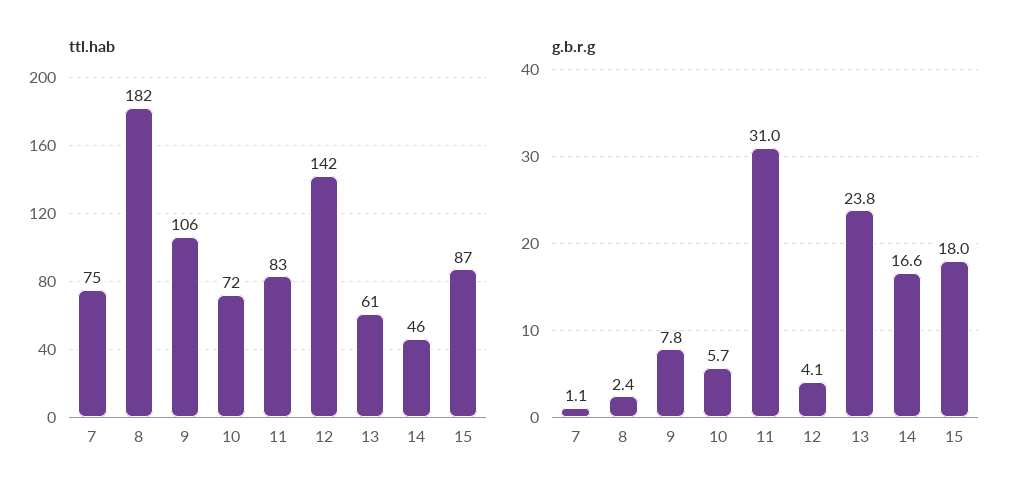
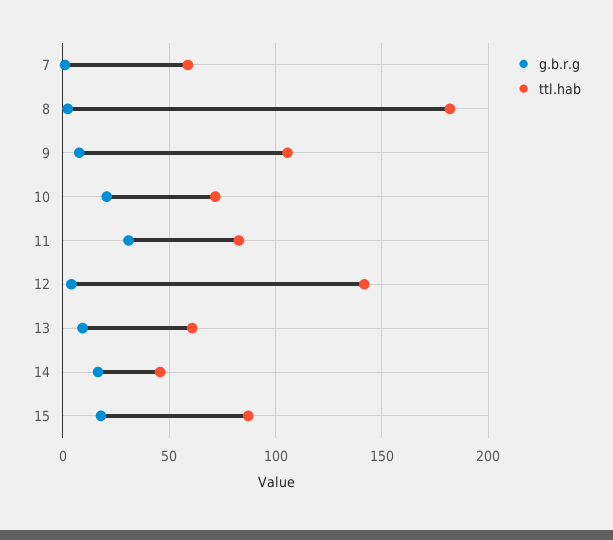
  {
    "ttl.hab": {
-     "7": 75,
+     "7": 60,
      "8": 182,
      "9": 106,
      "10": 72,
      "11": 83,
      "12": 142,
      "13": 61,
      "14": 46,
      "15": 87
    },
    "g.b.r.g": {
      "7": 1.1,
      "8": 2.4,
      "9": 7.8,
-     "10": 5.7,
+     "10": 20,
      "11": 31,
      "12": 4.1,
-     "13": 23.8,
+     "13": 10,
      "14": 16.6,
      "15": 18
    }
  }

